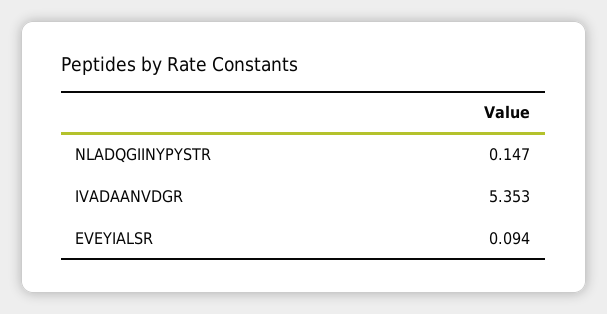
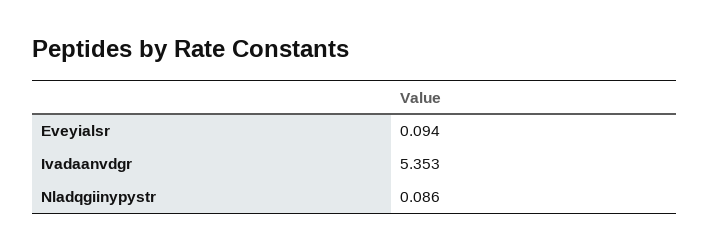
  {
-   "NLADQGIINYPYSTR": 0.147,
+   "NLADQGIINYPYSTR": 0.086,
    "IVADAANVDGR": 5.353,
    "EVEYIALSR": 0.094
  }

